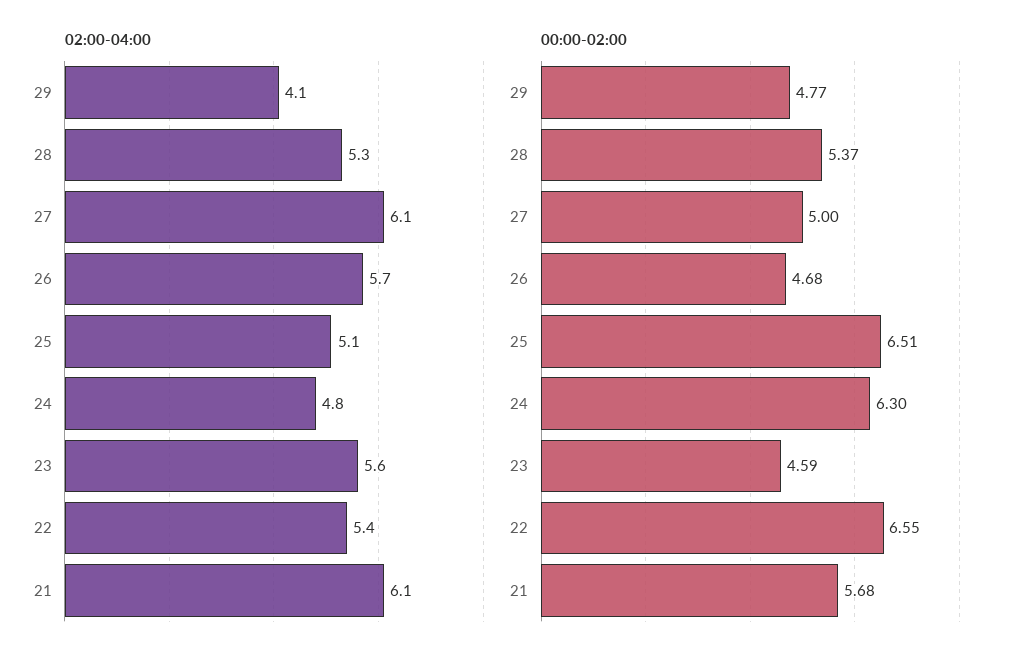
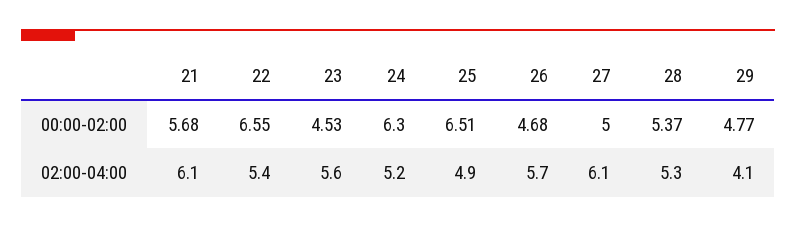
  {
    "02:00-04:00": {
      "29": 4.1,
      "28": 5.3,
      "27": 6.1,
      "26": 5.7,
-     "25": 5.1,
+     "25": 4.9,
-     "24": 4.8,
+     "24": 5.2,
      "23": 5.6,
      "22": 5.4,
      "21": 6.1
    },
    "00:00-02:00": {
      "29": 4.77,
      "28": 5.37,
      "27": 5,
      "26": 4.68,
      "25": 6.51,
      "24": 6.3,
-     "23": 4.59,
+     "23": 4.53,
      "22": 6.55,
      "21": 5.68
    }
  }

